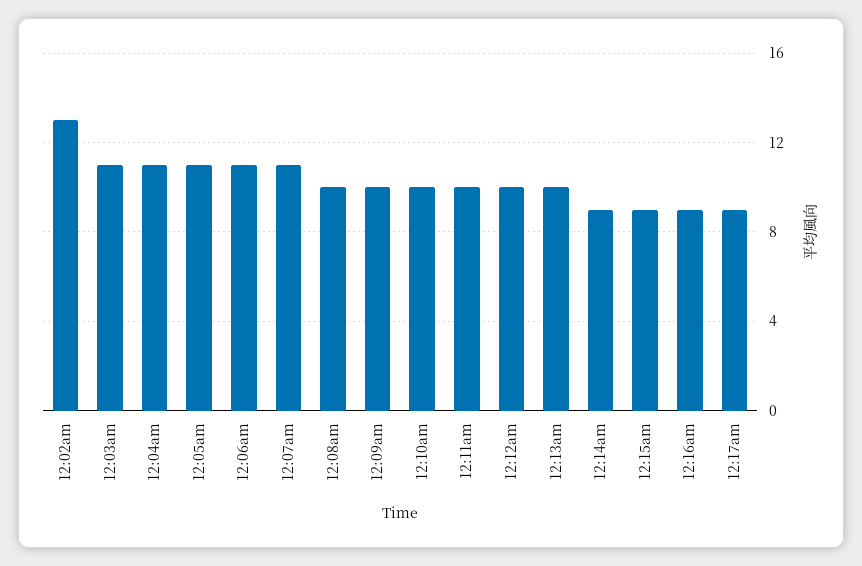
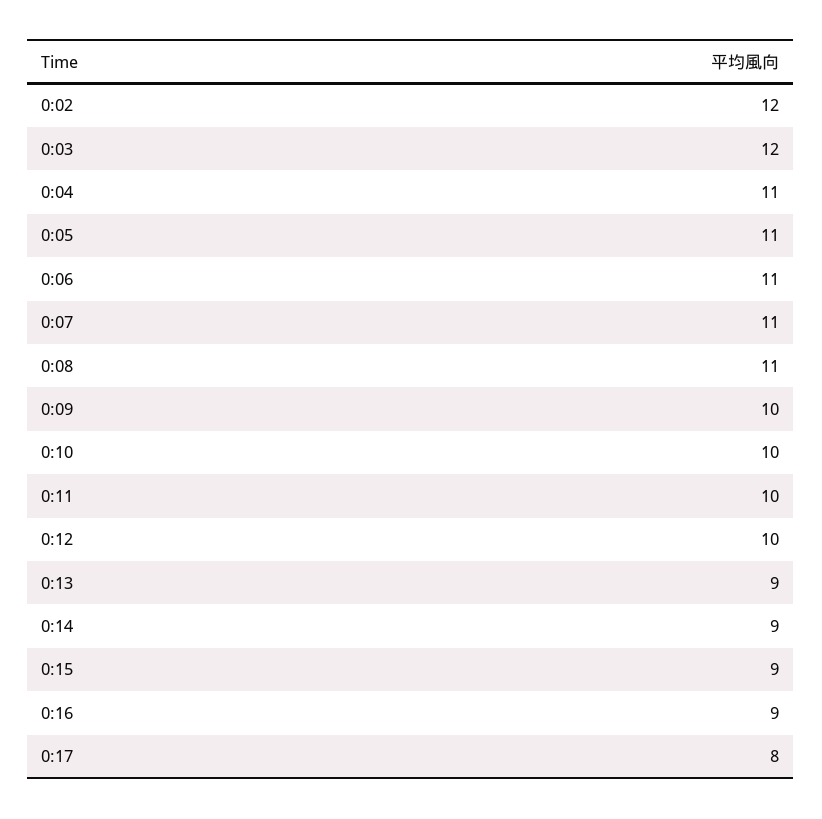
  {
-   "12:02am": 13,
+   "12:02am": 12,
-   "12:03am": 11,
+   "12:03am": 12,
    "12:04am": 11,
    "12:05am": 11,
    "12:06am": 11,
    "12:07am": 11,
-   "12:08am": 10,
+   "12:08am": 11,
    "12:09am": 10,
    "12:10am": 10,
    "12:11am": 10,
    "12:12am": 10,
-   "12:13am": 10,
+   "12:13am": 9,
    "12:14am": 9,
    "12:15am": 9,
    "12:16am": 9,
-   "12:17am": 9
+   "12:17am": 8
  }

